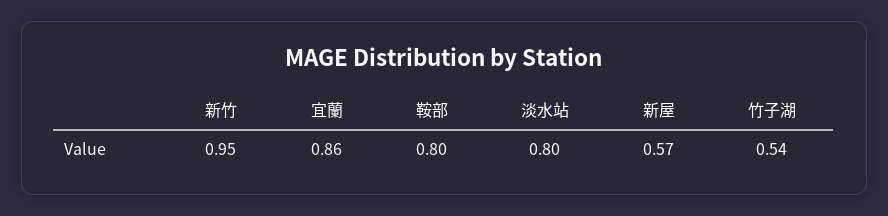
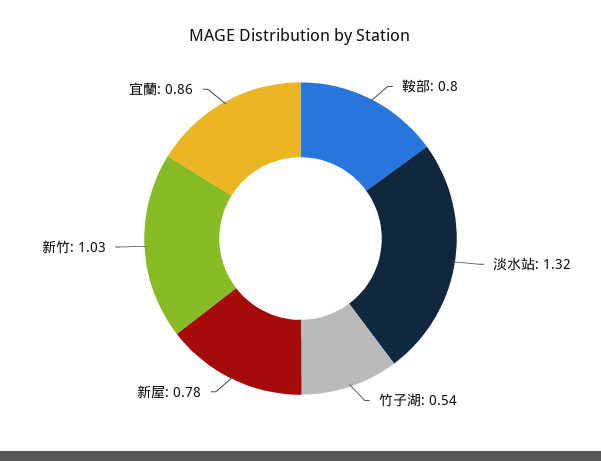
  {
-   "新竹": 0.95,
+   "新竹": 1.03,
    "宜蘭": 0.86,
    "鞍部": 0.8,
-   "淡水站": 0.8,
+   "淡水站": 1.32,
-   "新屋": 0.57,
+   "新屋": 0.78,
    "竹子湖": 0.54
  }

